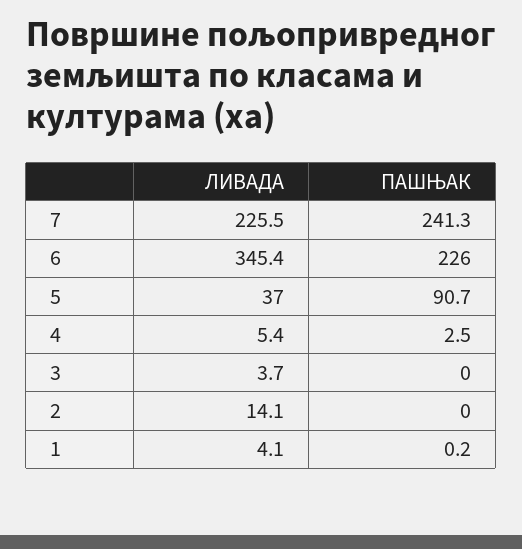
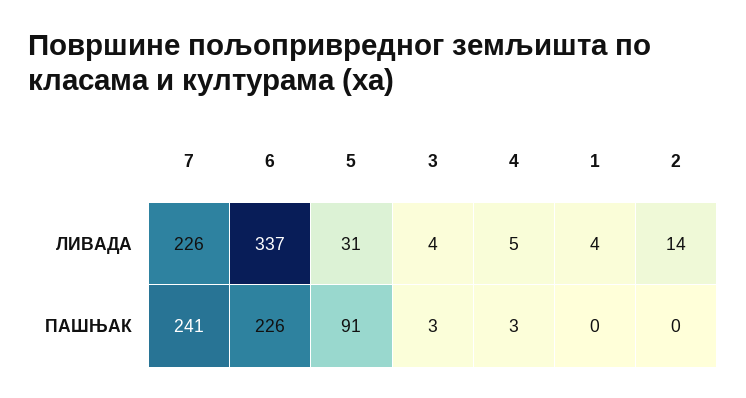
  {
    "ЛИВАДА": {
      "7": 225.5,
-     "6": 345.4,
+     "6": 337,
-     "5": 37,
+     "5": 31,
      "4": 5.4,
      "3": 3.7,
      "2": 14.1,
      "1": 4.1
    },
    "ПАШЊАК": {
      "7": 241.3,
      "6": 226,
      "5": 90.7,
      "4": 2.5,
-     "3": 0,
+     "3": 3,
      "2": 0,
      "1": 0.2
    }
  }

